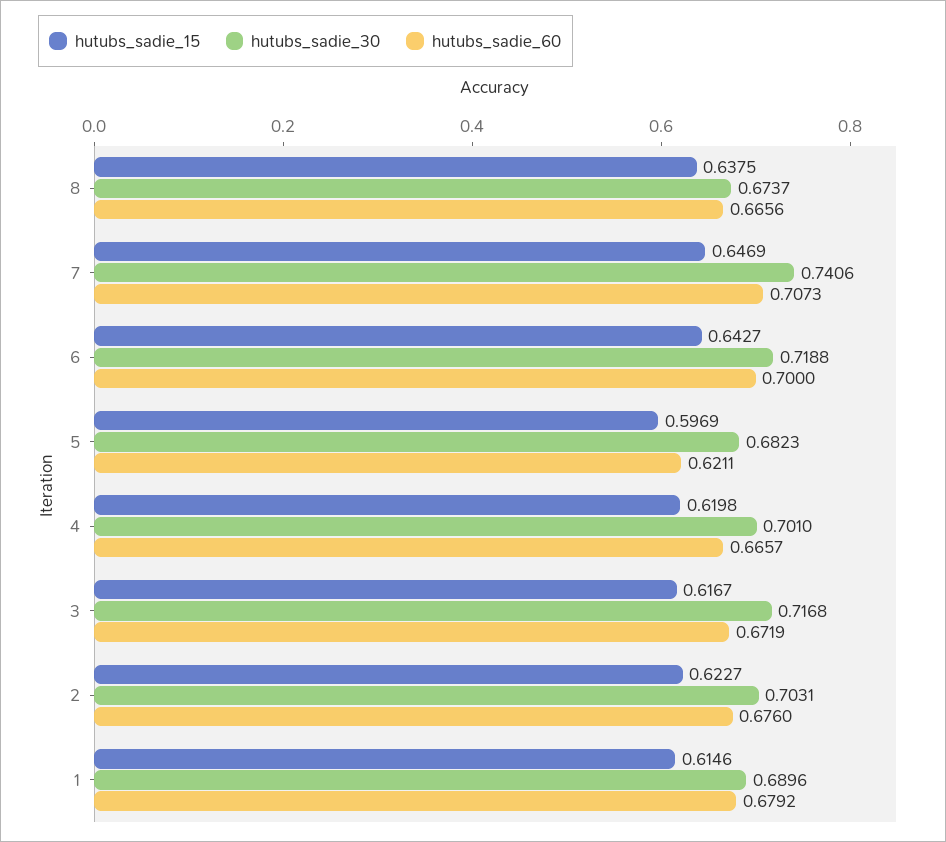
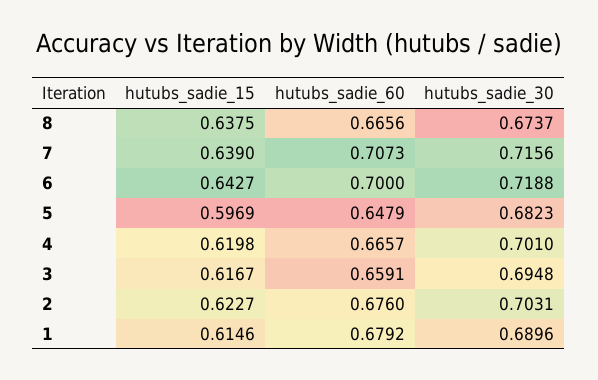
  {
    "hutubs_sadie_15": {
      "8": 0.6375,
-     "7": 0.6469,
+     "7": 0.639,
      "6": 0.6427,
      "5": 0.5969,
      "4": 0.6198,
      "3": 0.6167,
      "2": 0.6227,
      "1": 0.6146
    },
    "hutubs_sadie_30": {
      "8": 0.6737,
-     "7": 0.7406,
+     "7": 0.7156,
      "6": 0.7188,
      "5": 0.6823,
      "4": 0.701,
-     "3": 0.7168,
+     "3": 0.6948,
      "2": 0.7031,
      "1": 0.6896
    },
    "hutubs_sadie_60": {
      "8": 0.6656,
      "7": 0.7073,
      "6": 0.7,
-     "5": 0.6211,
+     "5": 0.6479,
      "4": 0.6657,
-     "3": 0.6719,
+     "3": 0.6591,
      "2": 0.676,
      "1": 0.6792
    }
  }

